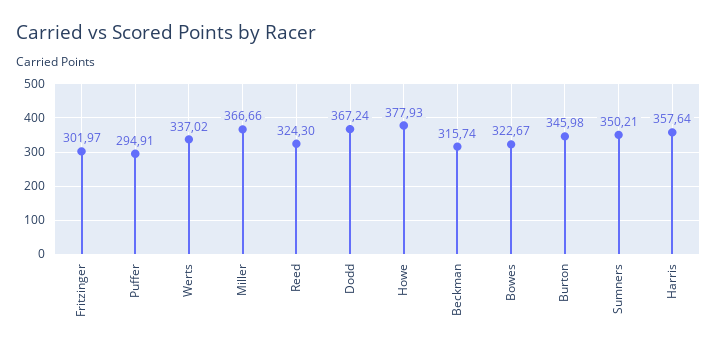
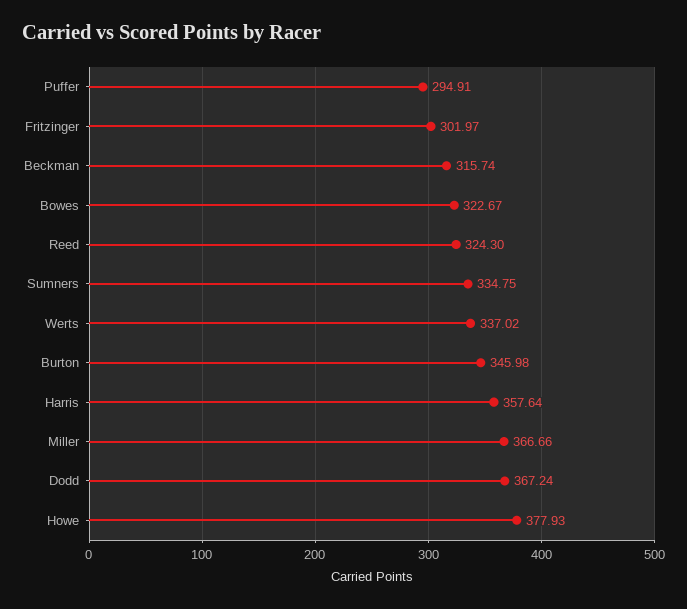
  {
    "Fritzinger": 301.97,
    "Puffer": 294.91,
    "Werts": 337.02,
    "Miller": 366.66,
    "Reed": 324.3,
    "Dodd": 367.24,
    "Howe": 377.93,
    "Beckman": 315.74,
    "Bowes": 322.67,
    "Burton": 345.98,
-   "Sumners": 350.21,
+   "Sumners": 334.75,
    "Harris": 357.64
  }

